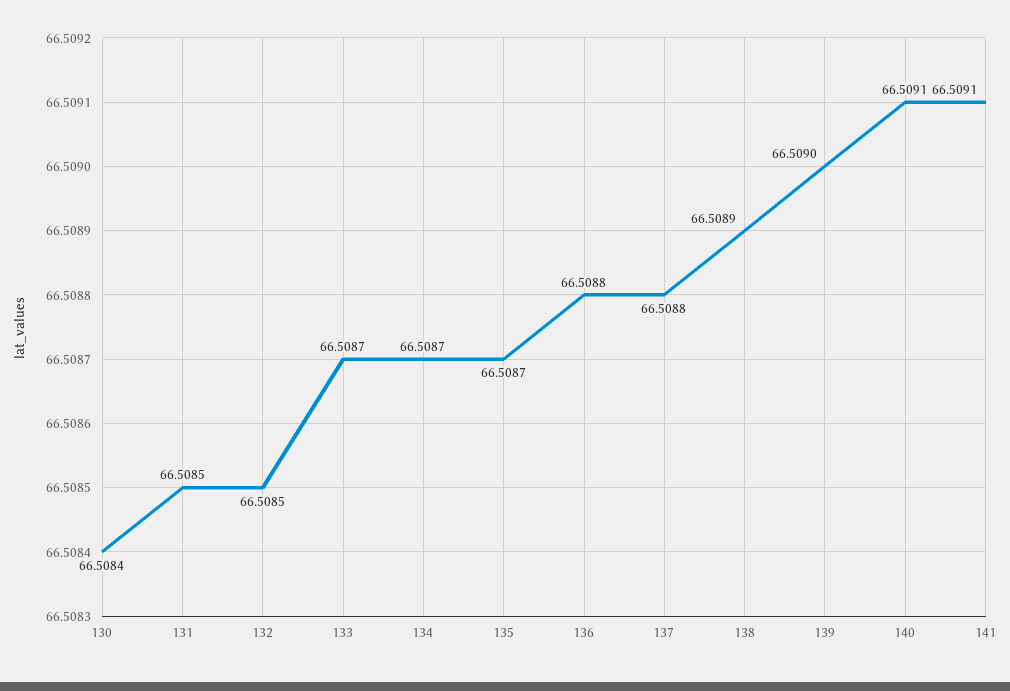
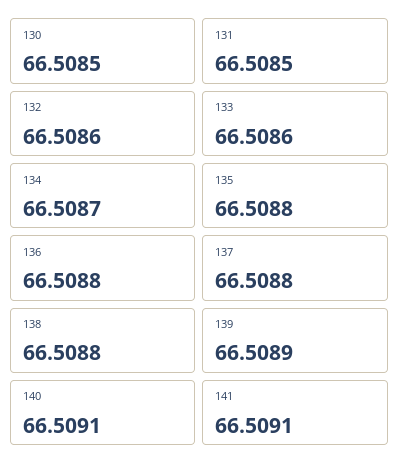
  {
-   "130": 66.5084,
+   "130": 66.5085,
    "131": 66.5085,
-   "132": 66.5085,
+   "132": 66.5086,
-   "133": 66.5087,
+   "133": 66.5086,
    "134": 66.5087,
-   "135": 66.5087,
+   "135": 66.5088,
    "136": 66.5088,
    "137": 66.5088,
-   "138": 66.5089,
+   "138": 66.5088,
-   "139": 66.509,
+   "139": 66.5089,
    "140": 66.5091,
    "141": 66.5091
  }

